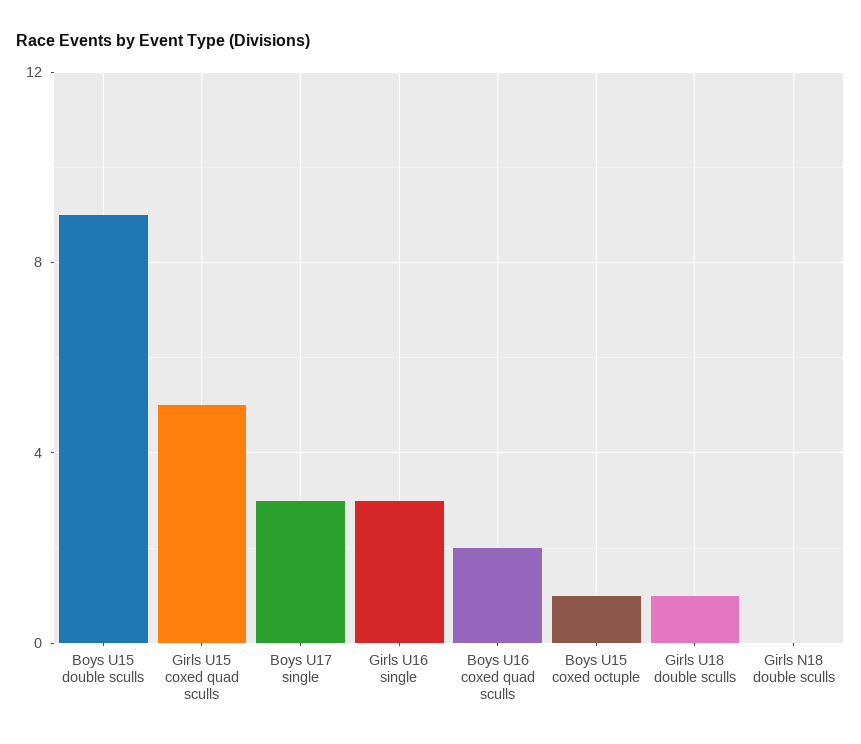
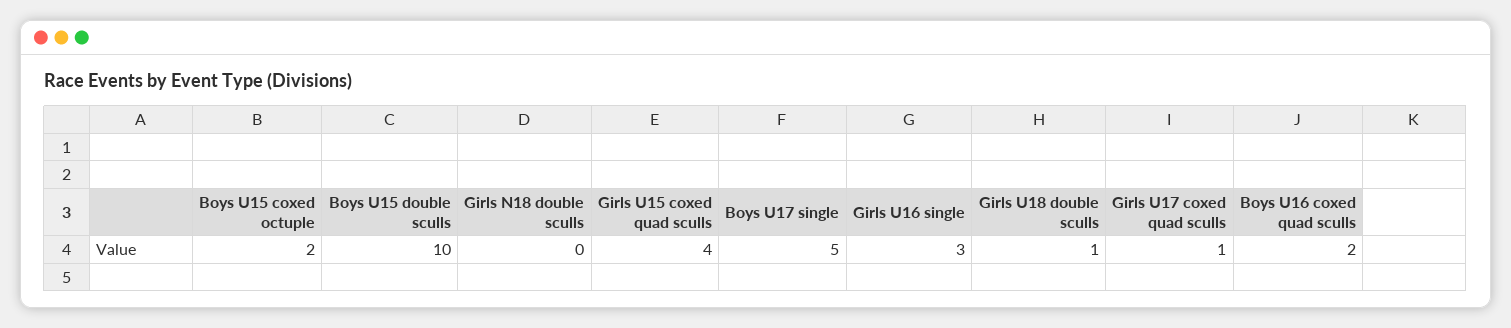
  {
-   "Boys U15 double sculls": 9,
+   "Boys U15 double sculls": 10,
-   "Girls U15 coxed quad sculls": 5,
+   "Girls U15 coxed quad sculls": 4,
-   "Boys U17 single": 3,
+   "Boys U17 single": 5,
    "Girls U16 single": 3,
    "Boys U16 coxed quad sculls": 2,
-   "Boys U15 coxed octuple": 1,
+   "Boys U15 coxed octuple": 2,
    "Girls U18 double sculls": 1,
-   "Girls N18 double sculls": 0
+   "Girls N18 double sculls": 0,
+   "Girls U17 coxed quad sculls": 1
  }

